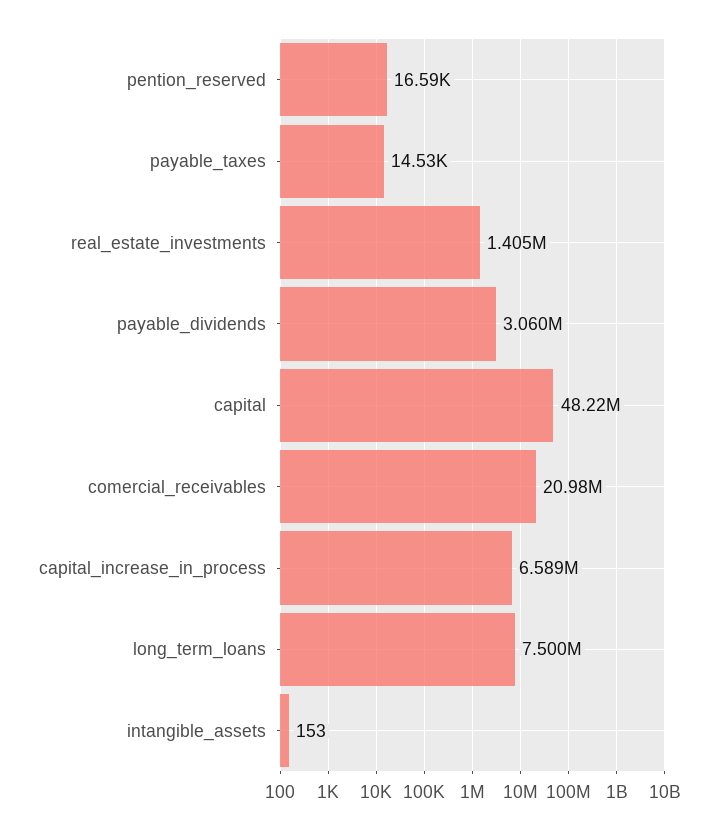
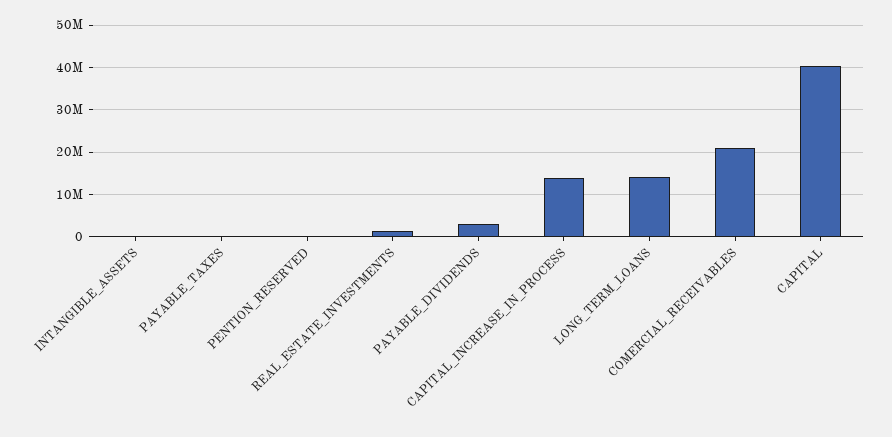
  {
    "pention_reserved": 16590,
    "payable_taxes": 14530,
    "real_estate_investments": 1405000,
    "payable_dividends": 3060000,
-   "capital": 48220000,
+   "capital": 40000000,
    "comercial_receivables": 20980000,
-   "capital_increase_in_process": 6589000,
+   "capital_increase_in_process": 14000000,
-   "long_term_loans": 7500000,
+   "long_term_loans": 14000000,
    "intangible_assets": 153
  }

